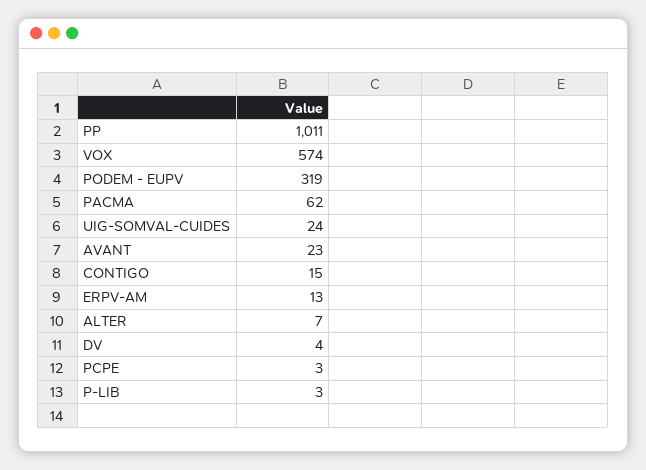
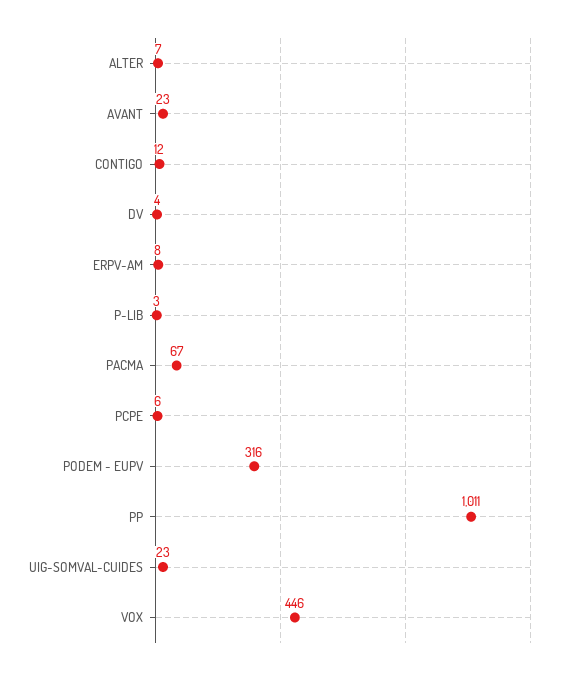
  {
    "PP": 1011,
-   "VOX": 574,
+   "VOX": 446,
-   "PODEM - EUPV": 319,
+   "PODEM - EUPV": 316,
-   "PACMA": 62,
+   "PACMA": 67,
-   "UIG-SOMVAL-CUIDES": 24,
+   "UIG-SOMVAL-CUIDES": 23,
    "AVANT": 23,
-   "CONTIGO": 15,
+   "CONTIGO": 12,
-   "ERPV-AM": 13,
+   "ERPV-AM": 8,
    "ALTER": 7,
    "DV": 4,
-   "PCPE": 3,
+   "PCPE": 6,
    "P-LIB": 3
  }

